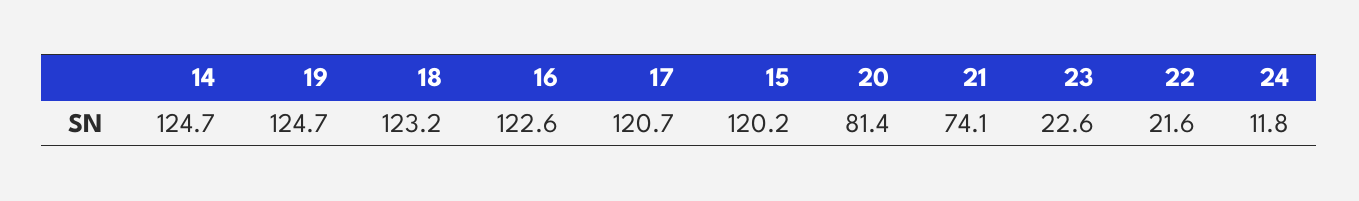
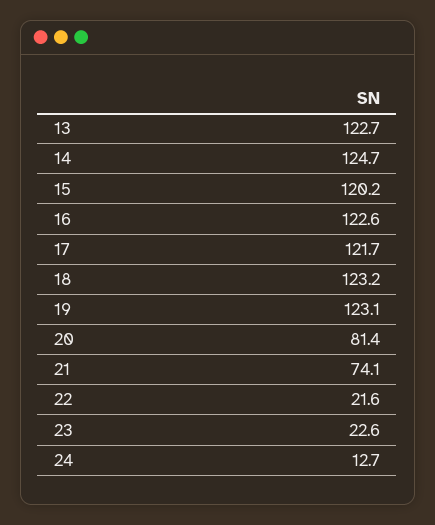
  {
    "14": 124.7,
-   "19": 124.7,
+   "19": 123.1,
    "18": 123.2,
    "16": 122.6,
-   "17": 120.7,
+   "17": 121.7,
    "15": 120.2,
    "20": 81.4,
    "21": 74.1,
    "23": 22.6,
    "22": 21.6,
-   "24": 11.8
+   "24": 12.7,
+   "13": 122.7
  }

